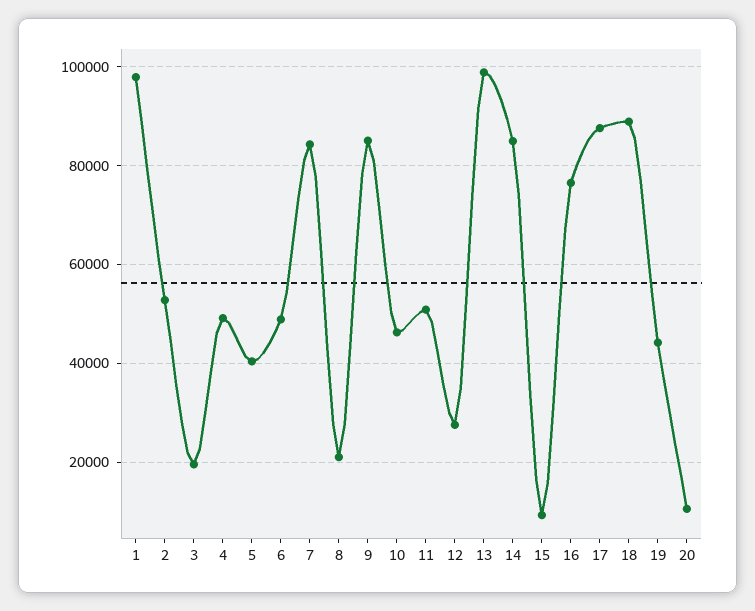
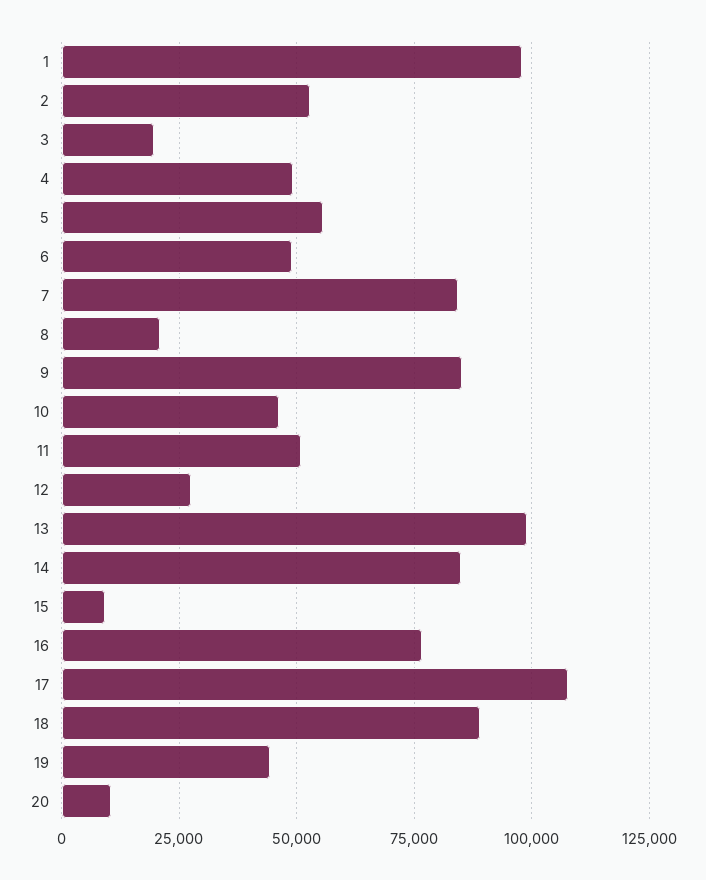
  {
    "1": 98000,
    "2": 52000,
    "3": 20000,
    "4": 50000,
-   "5": 40000,
+   "5": 55000,
    "6": 48000,
    "7": 84000,
    "8": 22000,
    "9": 86000,
    "10": 46000,
    "11": 50000,
    "12": 28000,
    "13": 98000,
    "14": 84000,
    "15": 10000,
    "16": 76000,
-   "17": 88000,
+   "17": 107500,
    "18": 88000,
    "19": 44000,
    "20": 10000
  }

